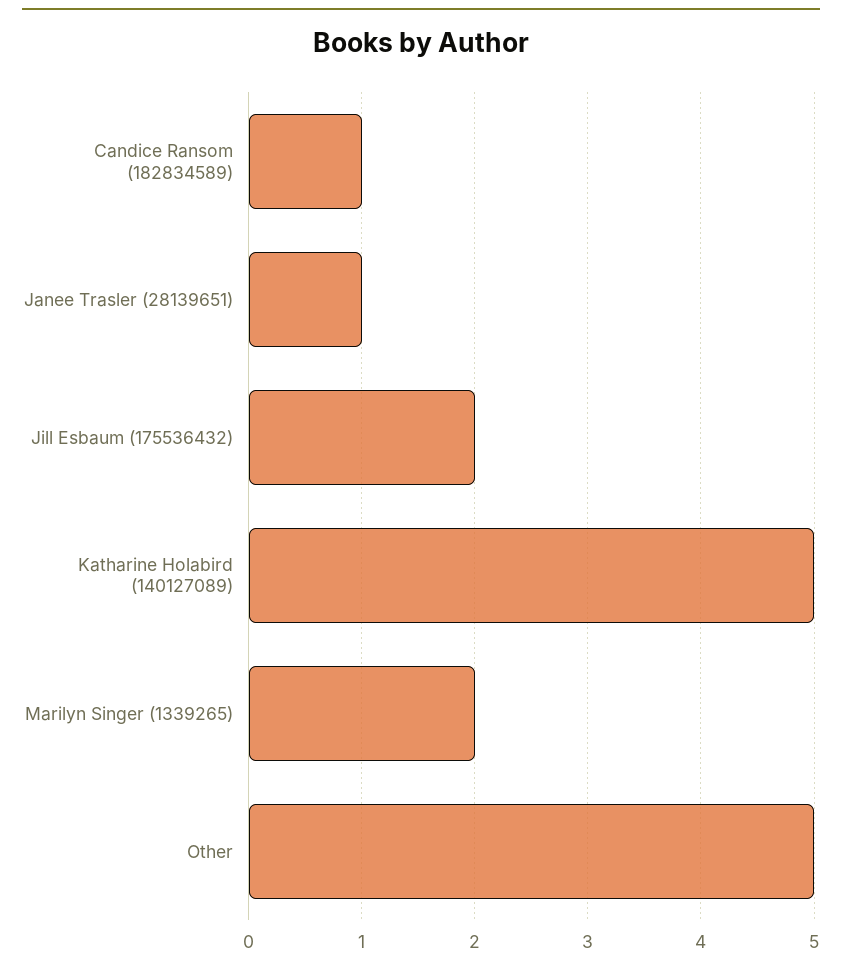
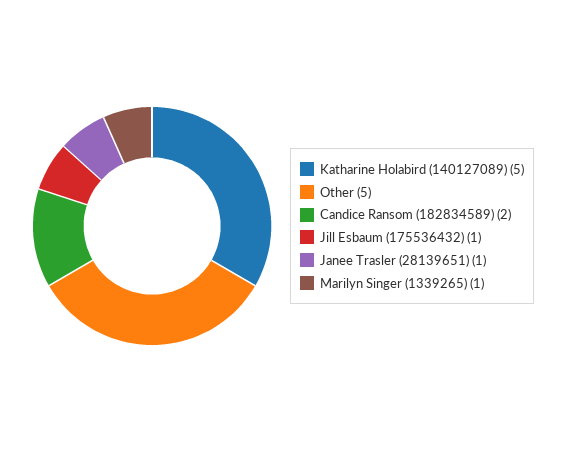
  {
-   "Candice Ransom (182834589)": 1,
+   "Candice Ransom (182834589)": 2,
    "Janee Trasler (28139651)": 1,
-   "Jill Esbaum (175536432)": 2,
+   "Jill Esbaum (175536432)": 1,
    "Katharine Holabird (140127089)": 5,
-   "Marilyn Singer (1339265)": 2,
+   "Marilyn Singer (1339265)": 1,
    "Other": 5
  }

